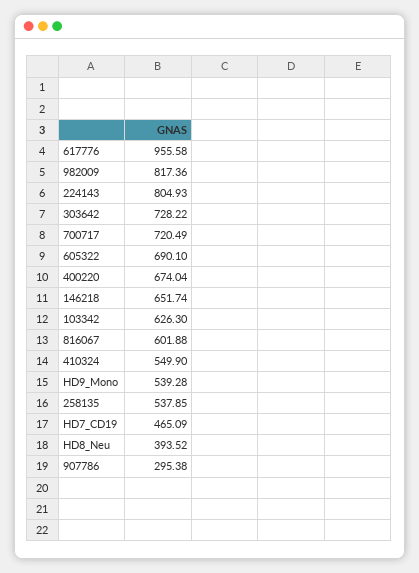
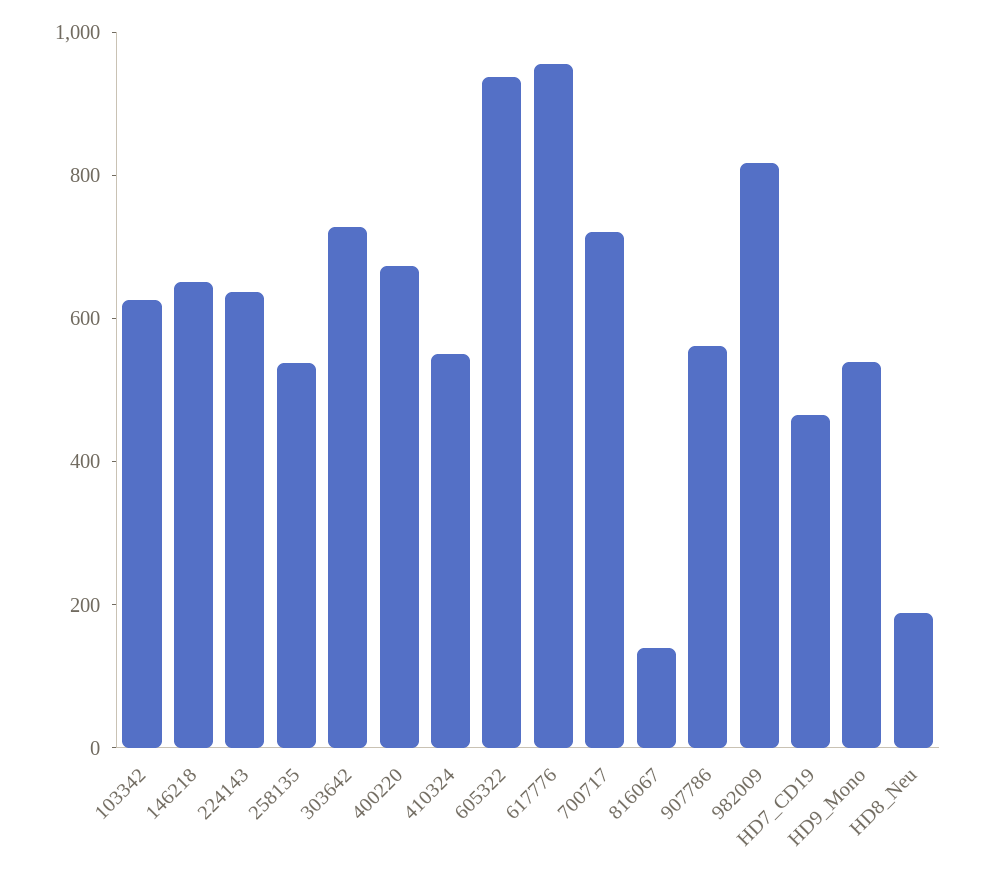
  {
    "617776": 955.58,
    "982009": 817.36,
-   "224143": 804.93,
+   "224143": 650,
    "303642": 728.22,
    "700717": 720.49,
-   "605322": 690.1,
+   "605322": 950,
    "400220": 674.04,
    "146218": 651.74,
    "103342": 626.3,
-   "816067": 601.88,
+   "816067": 150,
    "410324": 549.9,
    "HD9_Mono": 539.28,
    "258135": 537.85,
    "HD7_CD19": 465.09,
-   "HD8_Neu": 393.52,
+   "HD8_Neu": 200,
-   "907786": 295.38
+   "907786": 550
  }

